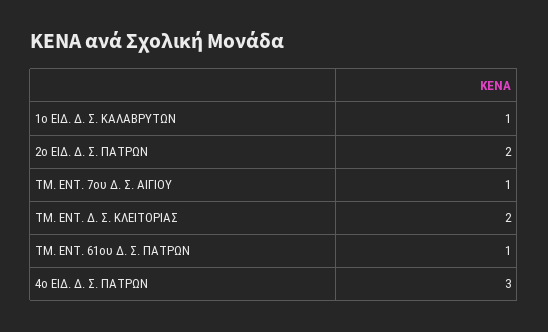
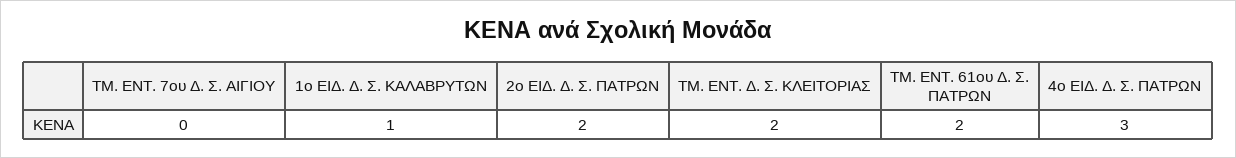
  {
    "1ο ΕΙΔ. Δ. Σ. ΚΑΛΑΒΡΥΤΩΝ": 1,
    "2ο ΕΙΔ. Δ. Σ. ΠΑΤΡΩΝ": 2,
-   "ΤΜ. ΕΝΤ. 7ου Δ. Σ. ΑΙΓΙΟΥ": 1,
+   "ΤΜ. ΕΝΤ. 7ου Δ. Σ. ΑΙΓΙΟΥ": 0,
    "ΤΜ. ΕΝΤ. Δ. Σ. ΚΛΕΙΤΟΡΙΑΣ": 2,
-   "ΤΜ. ΕΝΤ. 61ου Δ. Σ. ΠΑΤΡΩΝ": 1,
+   "ΤΜ. ΕΝΤ. 61ου Δ. Σ. ΠΑΤΡΩΝ": 2,
    "4ο ΕΙΔ. Δ. Σ. ΠΑΤΡΩΝ": 3
  }

